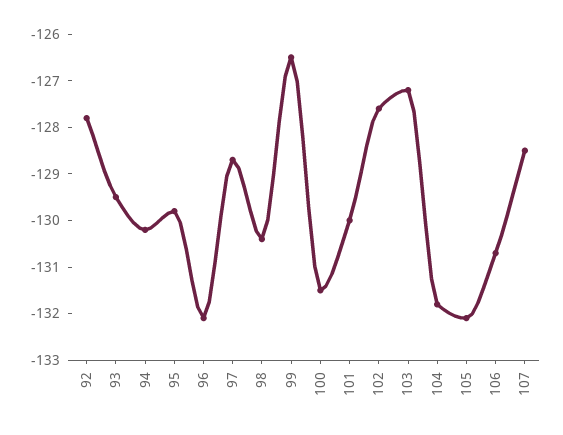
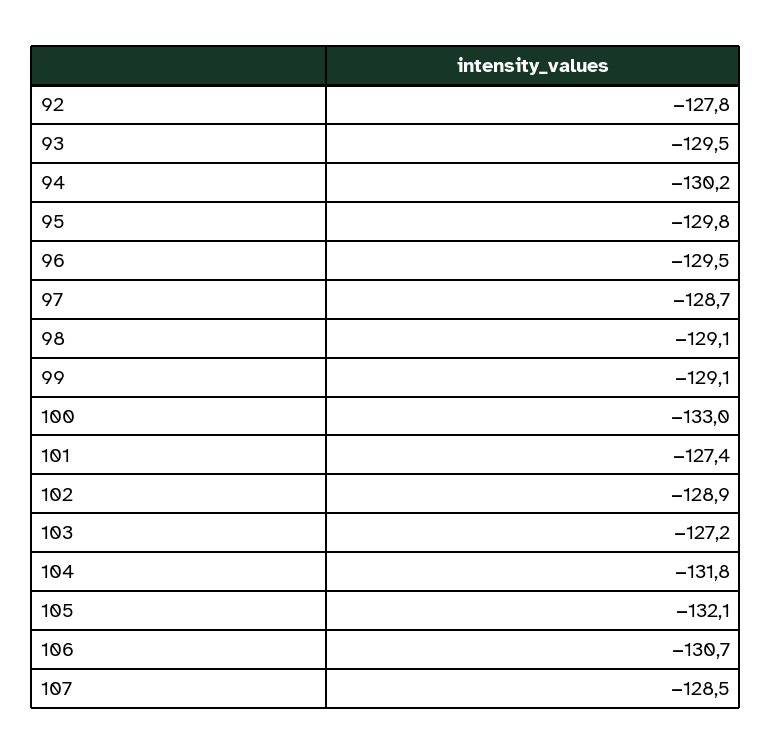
  {
    "92": -127.8,
    "93": -129.5,
    "94": -130.2,
    "95": -129.8,
-   "96": -132,
+   "96": -129.5,
    "97": -128.7,
-   "98": -130.5,
+   "98": -129.1,
-   "99": -126.5,
+   "99": -129.1,
-   "100": -131.5,
+   "100": -133,
-   "101": -130,
+   "101": -127.4,
-   "102": -127.5,
+   "102": -128.9,
    "103": -127.2,
    "104": -131.8,
    "105": -132.1,
    "106": -130.7,
    "107": -128.5
  }

